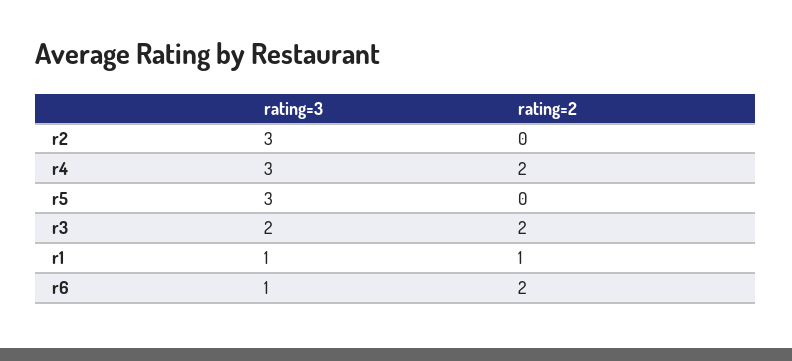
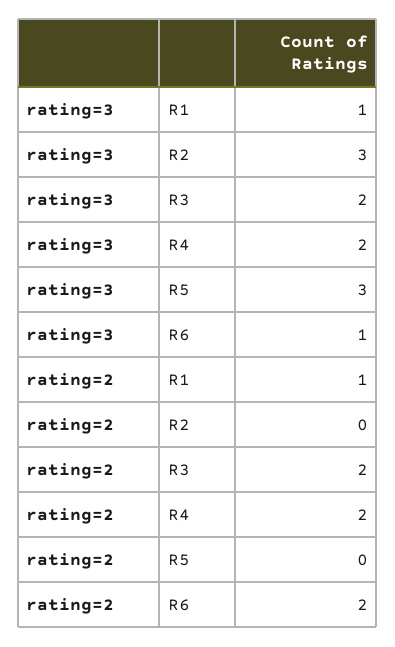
  {
    "rating=3": {
      "r2": 3,
-     "r4": 3,
+     "r4": 2,
      "r5": 3,
      "r3": 2,
      "r1": 1,
      "r6": 1
    },
    "rating=2": {
      "r2": 0,
      "r4": 2,
      "r5": 0,
      "r3": 2,
      "r1": 1,
      "r6": 2
    }
  }

